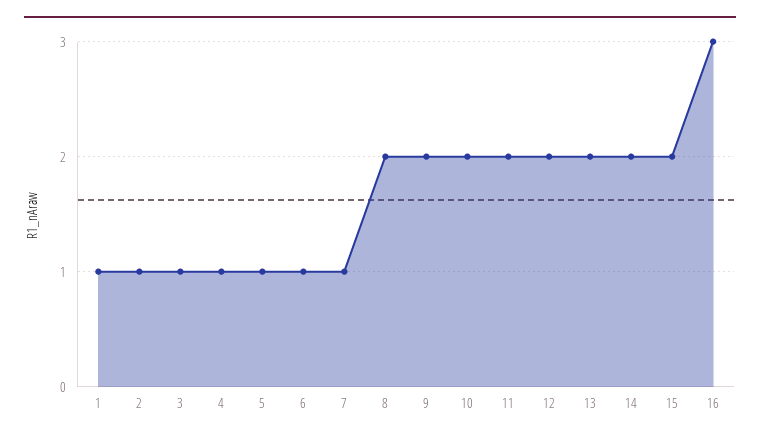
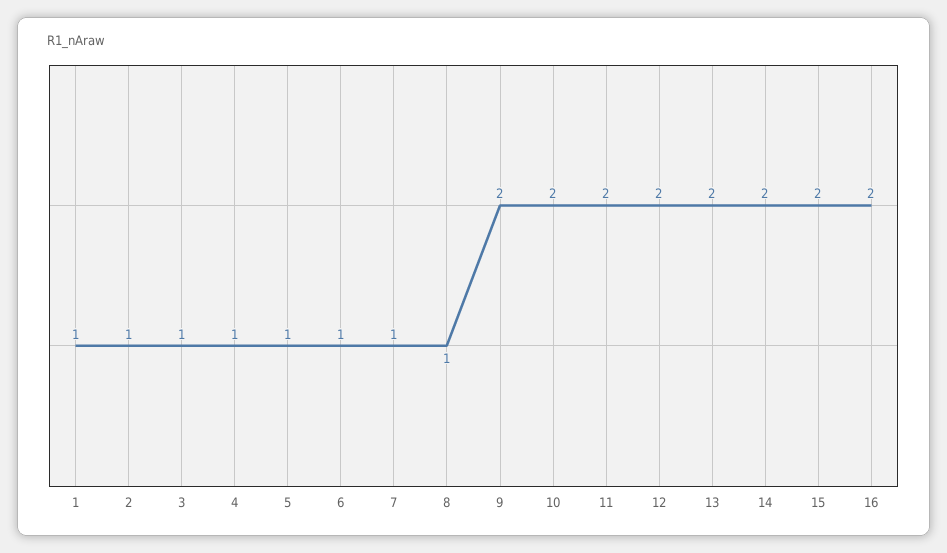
  {
    "1": 1,
    "2": 1,
    "3": 1,
    "4": 1,
    "5": 1,
    "6": 1,
    "7": 1,
-   "8": 2,
+   "8": 1,
    "9": 2,
    "10": 2,
    "11": 2,
    "12": 2,
    "13": 2,
    "14": 2,
    "15": 2,
-   "16": 3
+   "16": 2
  }

